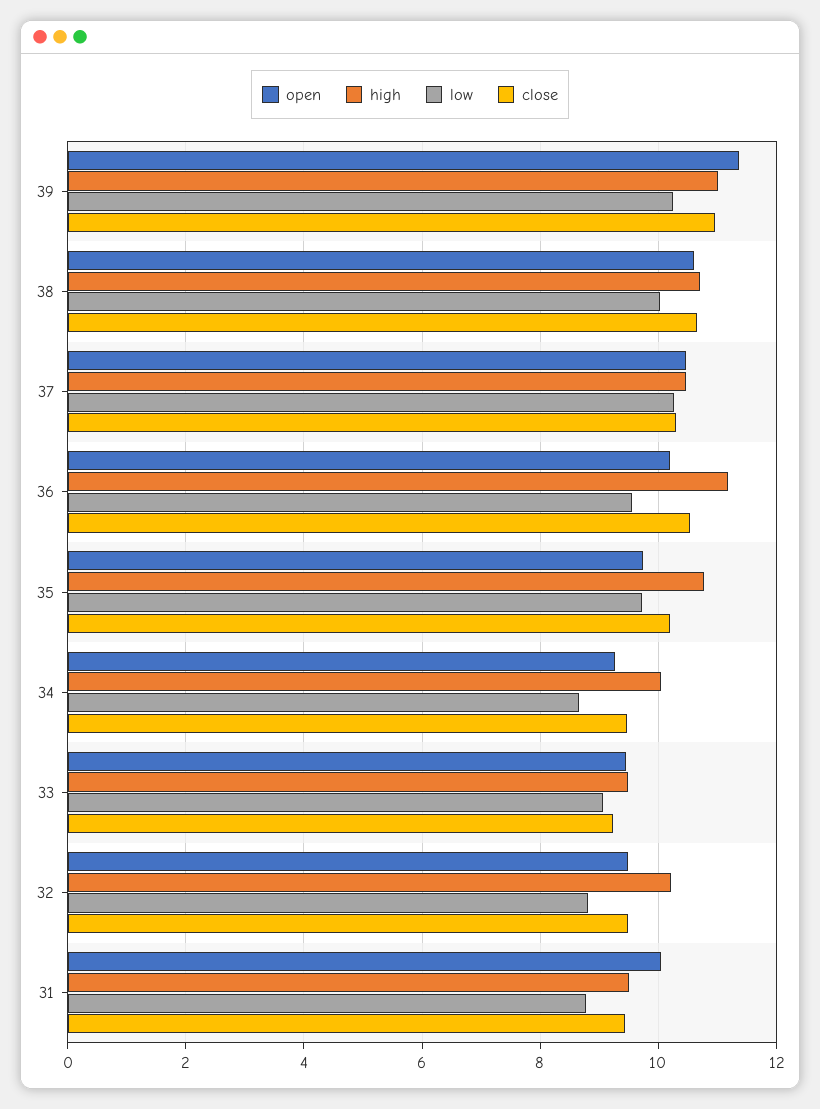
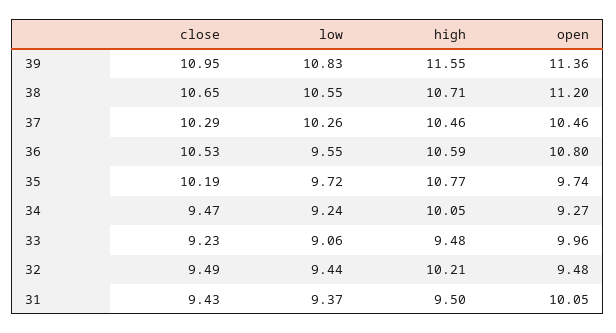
  {
    "open": {
      "39": 11.36,
-     "38": 10.6,
+     "38": 11.2,
      "37": 10.46,
-     "36": 10.2,
+     "36": 10.8,
      "35": 9.74,
      "34": 9.27,
-     "33": 9.4,
+     "33": 9.96,
      "32": 9.48,
      "31": 10.05
    },
    "high": {
-     "39": 11,
+     "39": 11.55,
      "38": 10.71,
      "37": 10.46,
-     "36": 11.2,
+     "36": 10.59,
      "35": 10.77,
      "34": 10.05,
      "33": 9.48,
      "32": 10.21,
      "31": 9.5
    },
    "low": {
-     "39": 10.2,
+     "39": 10.83,
-     "38": 10,
+     "38": 10.55,
      "37": 10.26,
      "36": 9.55,
      "35": 9.72,
-     "34": 8.6,
+     "34": 9.24,
      "33": 9.06,
-     "32": 8.8,
+     "32": 9.44,
-     "31": 8.8
+     "31": 9.37
    },
    "close": {
      "39": 10.95,
      "38": 10.65,
      "37": 10.29,
      "36": 10.53,
      "35": 10.19,
      "34": 9.47,
      "33": 9.23,
      "32": 9.49,
      "31": 9.43
    }
  }

